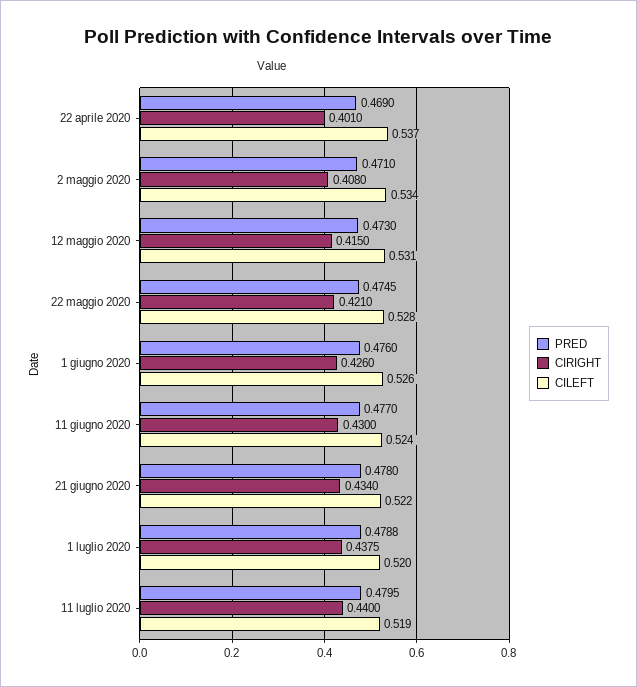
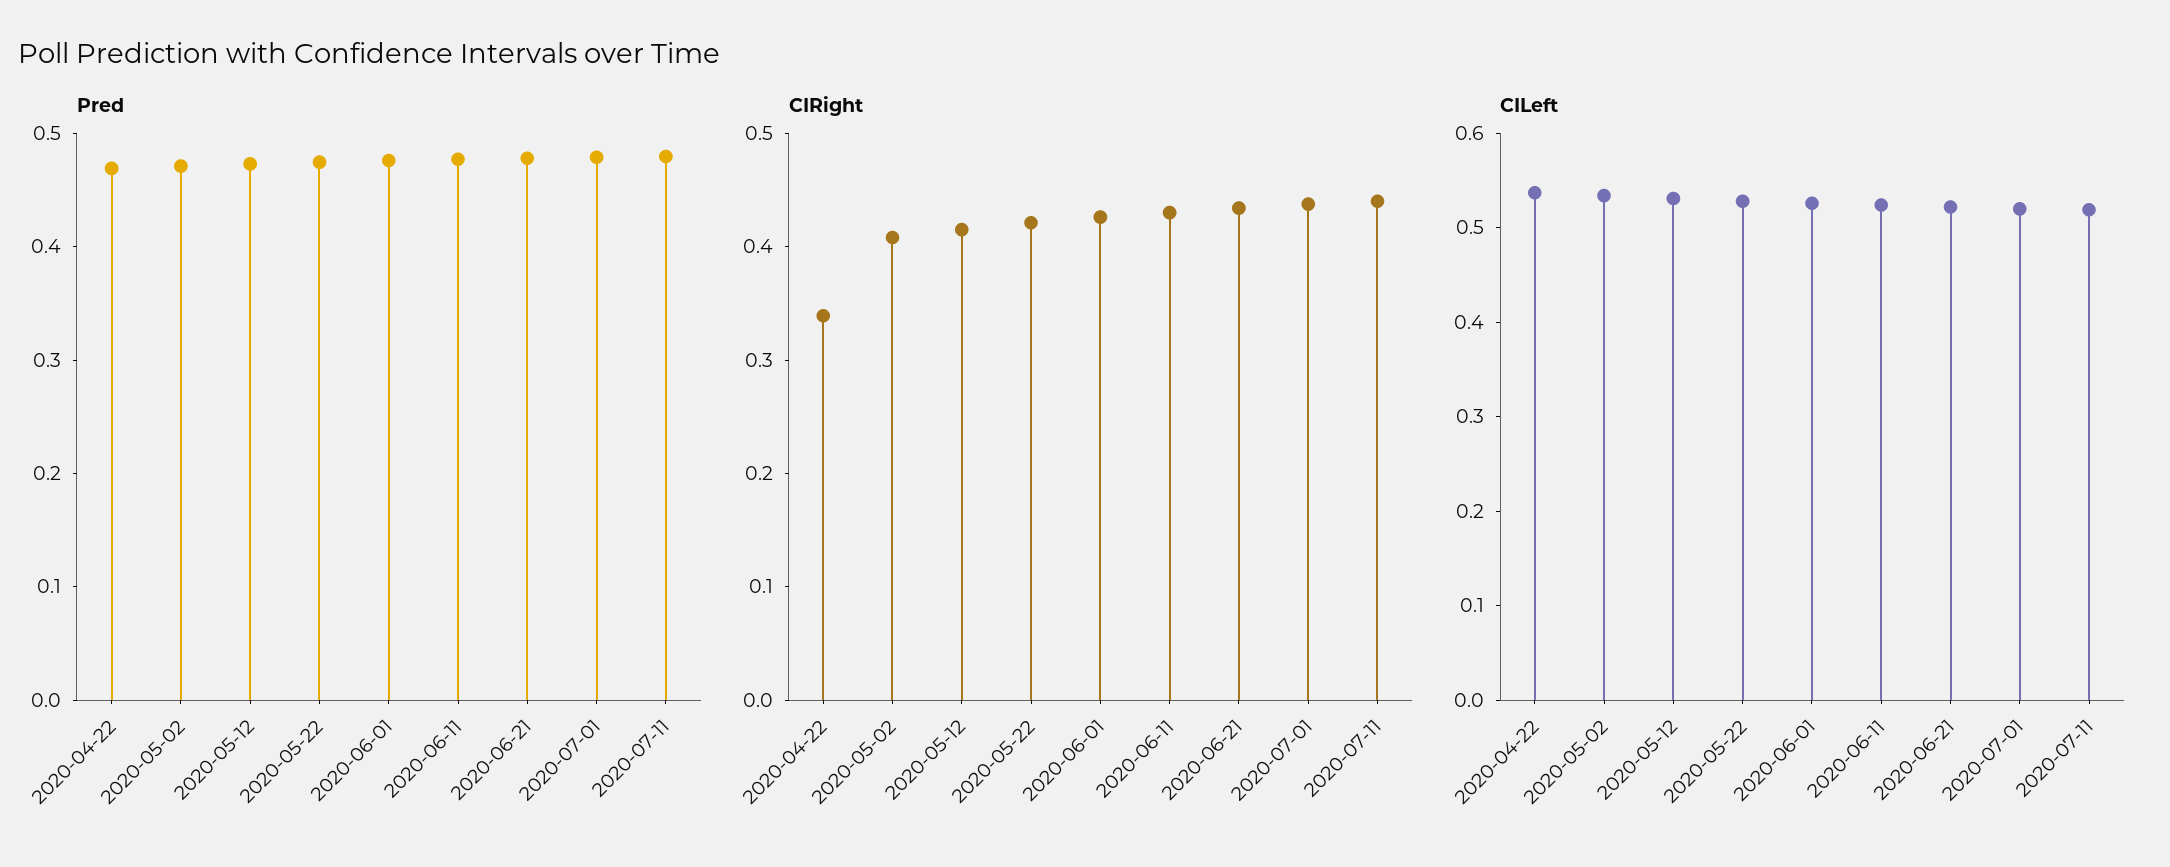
  {
    "PRED": {
      "22 aprile 2020": 0.469,
      "2 maggio 2020": 0.471,
      "12 maggio 2020": 0.473,
      "22 maggio 2020": 0.4745,
      "1 giugno 2020": 0.476,
      "11 giugno 2020": 0.477,
      "21 giugno 2020": 0.478,
      "1 luglio 2020": 0.4788,
      "11 luglio 2020": 0.4795
    },
    "CIRIGHT": {
-     "22 aprile 2020": 0.401,
+     "22 aprile 2020": 0.34,
      "2 maggio 2020": 0.408,
      "12 maggio 2020": 0.415,
      "22 maggio 2020": 0.421,
      "1 giugno 2020": 0.426,
      "11 giugno 2020": 0.43,
      "21 giugno 2020": 0.434,
      "1 luglio 2020": 0.4375,
      "11 luglio 2020": 0.44
    },
    "CILEFT": {
      "22 aprile 2020": 0.537,
      "2 maggio 2020": 0.534,
      "12 maggio 2020": 0.531,
      "22 maggio 2020": 0.528,
      "1 giugno 2020": 0.526,
      "11 giugno 2020": 0.524,
      "21 giugno 2020": 0.522,
      "1 luglio 2020": 0.52,
      "11 luglio 2020": 0.519
    }
  }

